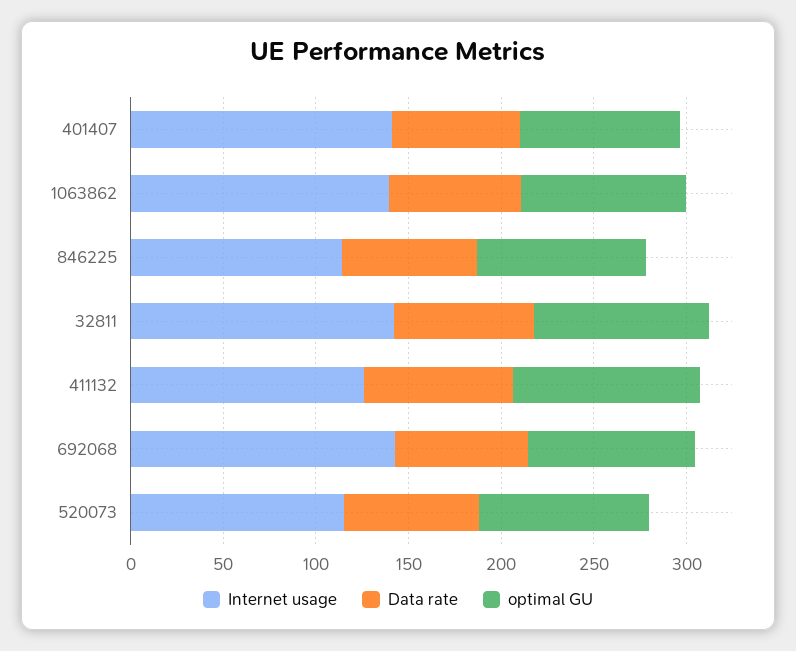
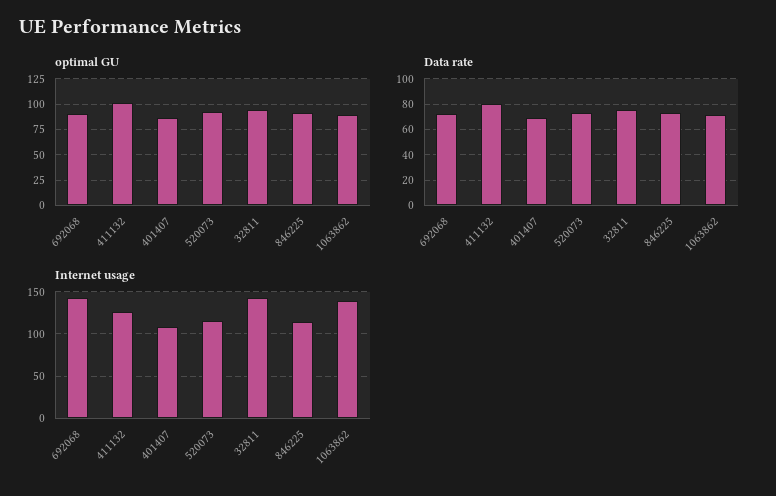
  {
    "Internet usage": {
-     "401407": 140,
+     "401407": 110,
      "1063862": 140,
      "846225": 110,
      "32811": 140,
      "411132": 130,
      "692068": 140,
      "520073": 110
    },
    "Data rate": {
      "401407": 70,
      "1063862": 70,
      "846225": 75,
      "32811": 75,
      "411132": 80,
      "692068": 70,
      "520073": 75
    },
    "optimal GU": {
      "401407": 90,
      "1063862": 90,
      "846225": 90,
      "32811": 90,
      "411132": 100,
      "692068": 90,
      "520073": 90
    }
  }

